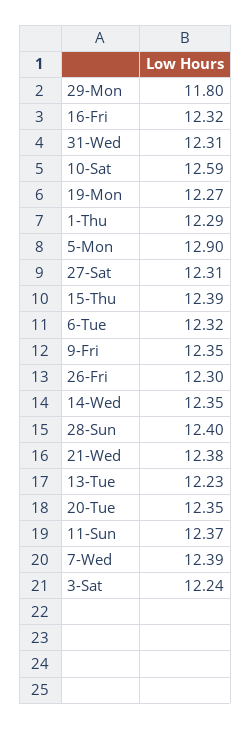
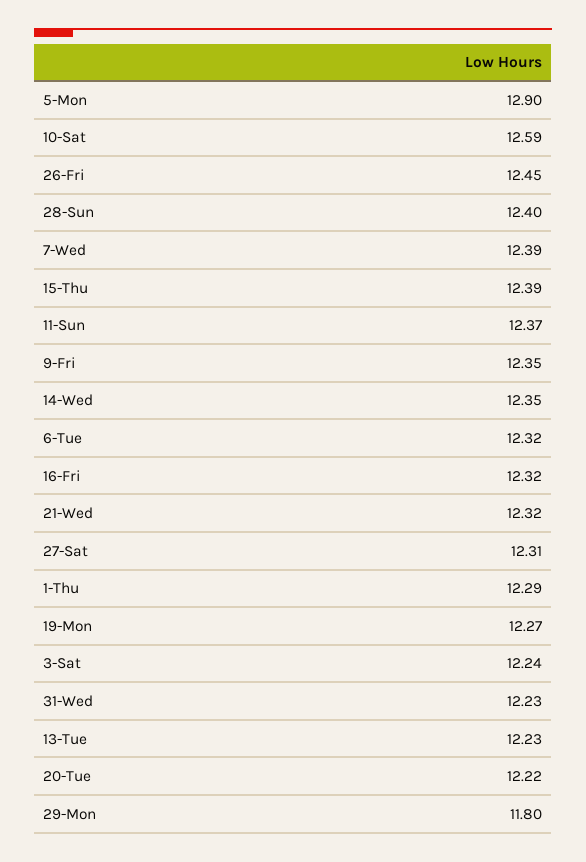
  {
    "29-Mon": 11.8,
    "16-Fri": 12.32,
-   "31-Wed": 12.31,
+   "31-Wed": 12.23,
    "10-Sat": 12.59,
    "19-Mon": 12.27,
    "1-Thu": 12.29,
    "5-Mon": 12.9,
    "27-Sat": 12.31,
    "15-Thu": 12.39,
    "6-Tue": 12.32,
    "9-Fri": 12.35,
-   "26-Fri": 12.3,
+   "26-Fri": 12.45,
    "14-Wed": 12.35,
    "28-Sun": 12.4,
-   "21-Wed": 12.38,
+   "21-Wed": 12.32,
    "13-Tue": 12.23,
-   "20-Tue": 12.35,
+   "20-Tue": 12.22,
    "11-Sun": 12.37,
    "7-Wed": 12.39,
    "3-Sat": 12.24
  }

